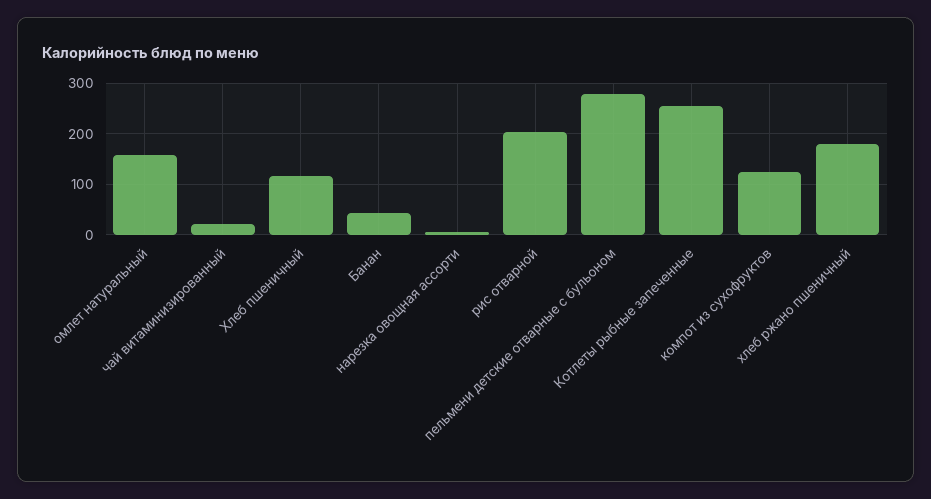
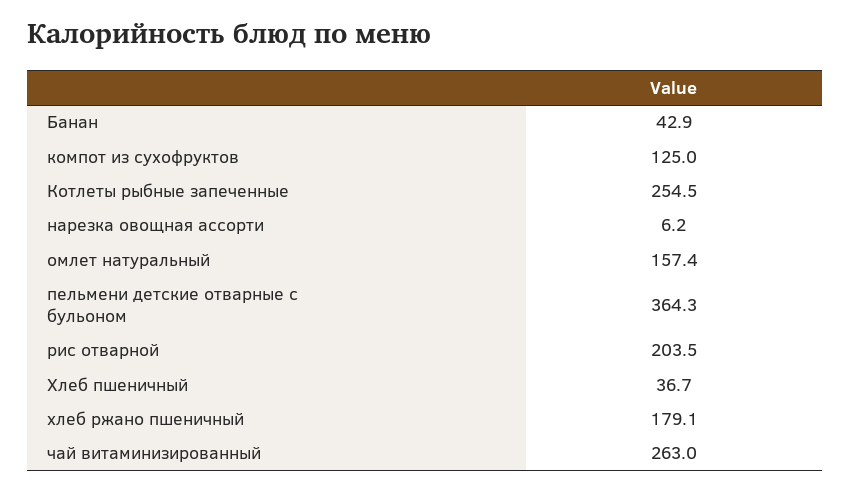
  {
    "омлет натуральный": 157.4,
-   "чай витаминизированный": 20,
+   "чай витаминизированный": 263,
-   "Хлеб пшеничный": 120,
+   "Хлеб пшеничный": 36.7,
    "Банан": 42.9,
    "нарезка овощная ассорти": 6.2,
    "рис отварной": 203.5,
-   "пельмени детские отварные с бульоном": 280,
+   "пельмени детские отварные с бульоном": 364.3,
    "Котлеты рыбные запеченные": 254.5,
    "компот из сухофруктов": 125,
    "хлеб ржано пшеничный": 179.1
  }

